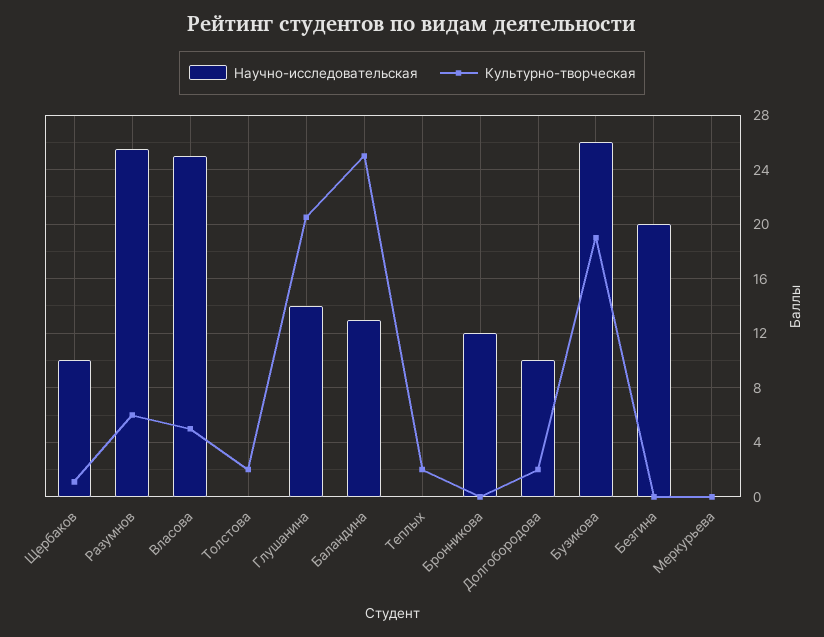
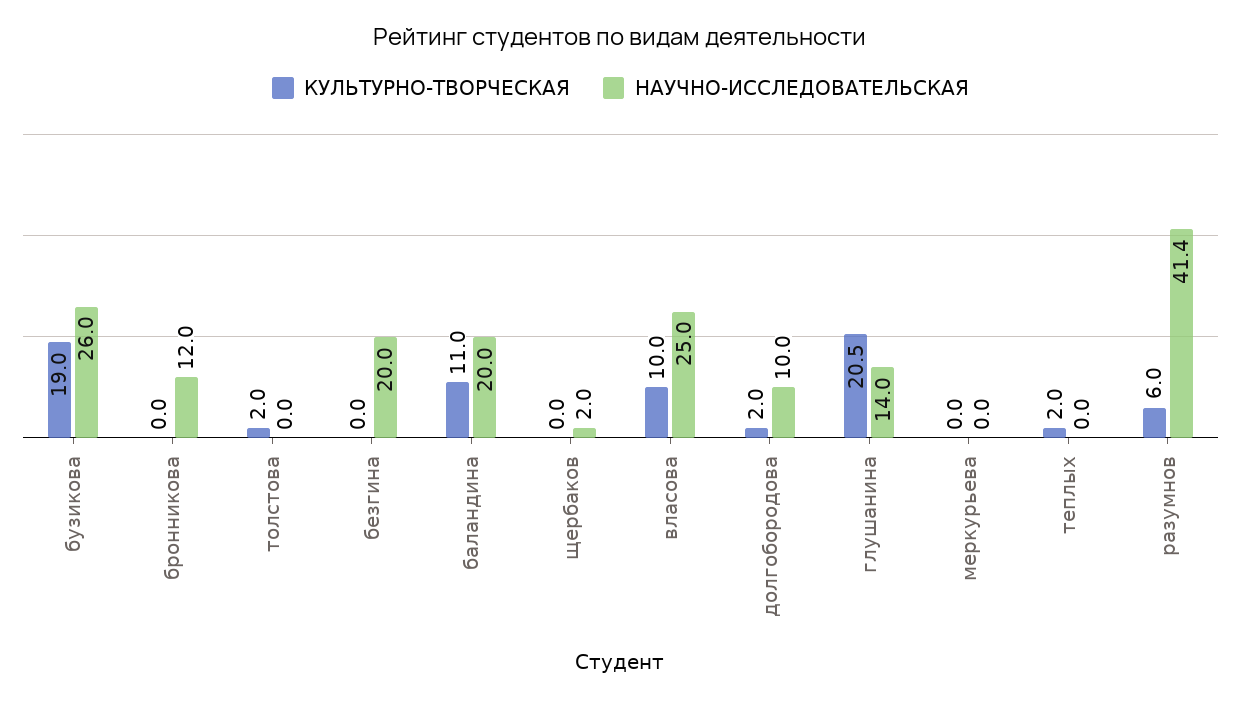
  {
    "Научно-исследовательская": {
-     "Щербаков": 10,
+     "Щербаков": 2,
-     "Разумнов": 25.5,
+     "Разумнов": 41.4,
      "Власова": 25,
      "Толстова": 0,
      "Глушанина": 14,
-     "Баландина": 13,
+     "Баландина": 20,
      "Теплых": 0,
      "Бронникова": 12,
      "Долгобородова": 10,
      "Бузикова": 26,
      "Безгина": 20,
      "Меркурьева": 0
    },
    "Культурно-творческая": {
-     "Щербаков": 1,
+     "Щербаков": 0,
      "Разумнов": 6,
-     "Власова": 5,
+     "Власова": 10,
      "Толстова": 2,
      "Глушанина": 20.5,
-     "Баландина": 25,
+     "Баландина": 11,
      "Теплых": 2,
      "Бронникова": 0,
      "Долгобородова": 2,
      "Бузикова": 19,
      "Безгина": 0,
      "Меркурьева": 0
    }
  }

